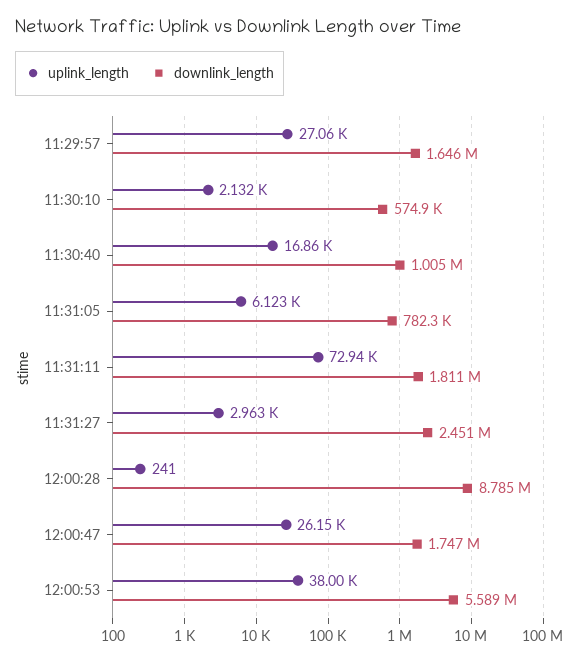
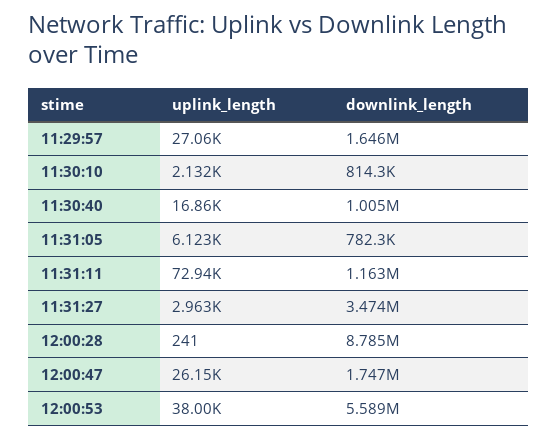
  {
    "uplink_length": {
      "11:29:57": 27060,
      "11:30:10": 2132,
      "11:30:40": 16860,
      "11:31:05": 6123,
      "11:31:11": 72940,
      "11:31:27": 2963,
      "12:00:28": 241,
      "12:00:47": 26150,
      "12:00:53": 38000
    },
    "downlink_length": {
      "11:29:57": 1646000,
-     "11:30:10": 574900,
+     "11:30:10": 814300,
      "11:30:40": 1005000,
      "11:31:05": 782300,
-     "11:31:11": 1811000,
+     "11:31:11": 1163000,
-     "11:31:27": 2451000,
+     "11:31:27": 3474000,
      "12:00:28": 8785000,
      "12:00:47": 1747000,
      "12:00:53": 5589000
    }
  }

